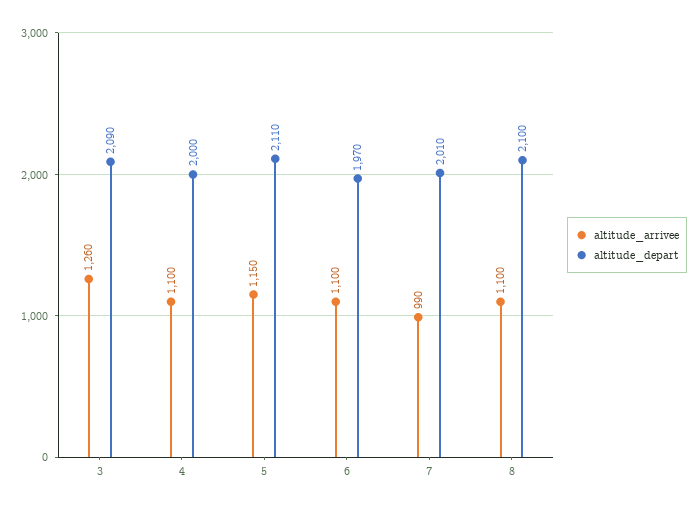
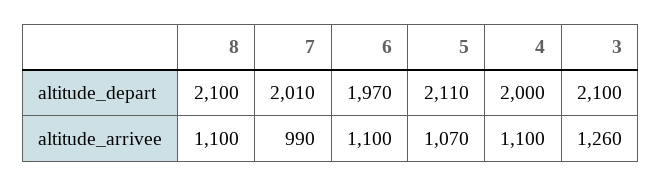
  {
    "altitude_arrivee": {
      "3": 1260,
      "4": 1100,
-     "5": 1150,
+     "5": 1070,
      "6": 1100,
      "7": 990,
      "8": 1100
    },
    "altitude_depart": {
-     "3": 2090,
+     "3": 2100,
      "4": 2000,
      "5": 2110,
      "6": 1970,
      "7": 2010,
      "8": 2100
    }
  }

